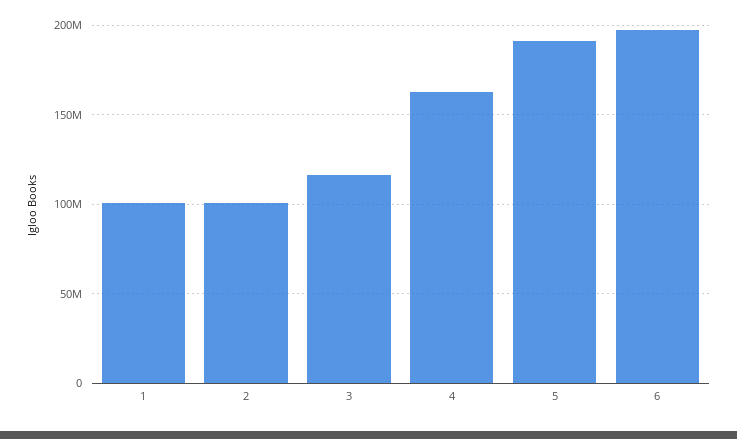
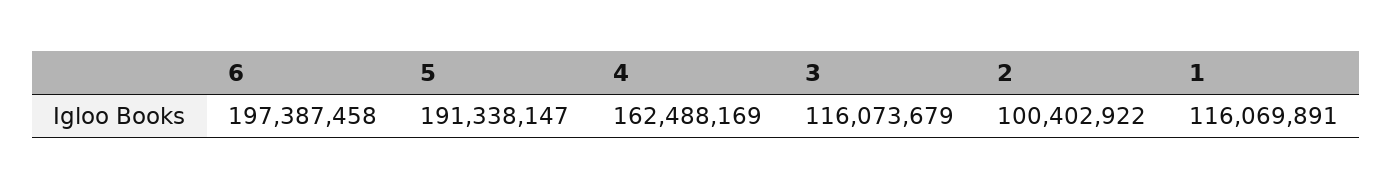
  {
-   "1": 100000000,
+   "1": 116069891,
    "2": 100402922,
    "3": 116073679,
    "4": 162488169,
    "5": 191338147,
    "6": 197387458
  }

